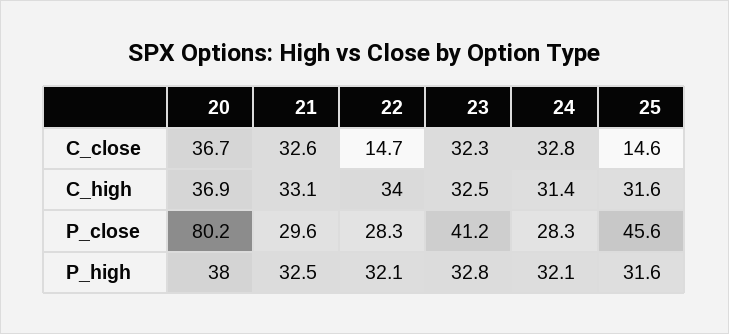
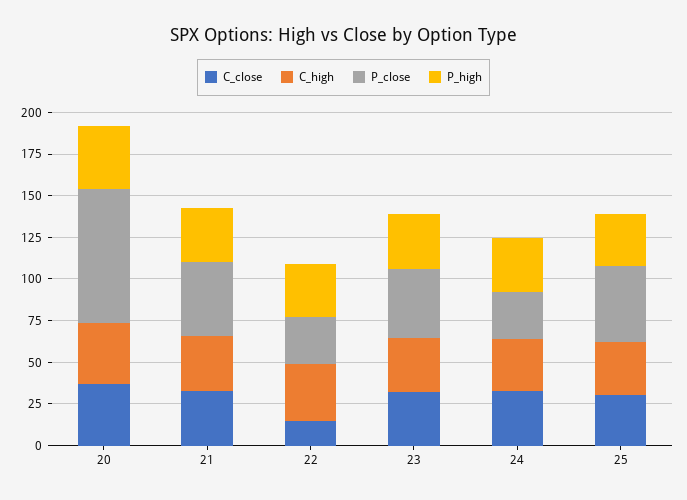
  {
    "C_close": {
      "20": 36.7,
      "21": 32.6,
      "22": 14.7,
      "23": 32.3,
      "24": 32.8,
-     "25": 14.6
+     "25": 30
    },
    "C_high": {
      "20": 36.9,
      "21": 33.1,
      "22": 34,
      "23": 32.5,
      "24": 31.4,
      "25": 31.6
    },
    "P_close": {
      "20": 80.2,
-     "21": 29.6,
+     "21": 45,
      "22": 28.3,
      "23": 41.2,
      "24": 28.3,
      "25": 45.6
    },
    "P_high": {
      "20": 38,
      "21": 32.5,
      "22": 32.1,
      "23": 32.8,
      "24": 32.1,
      "25": 31.6
    }
  }

